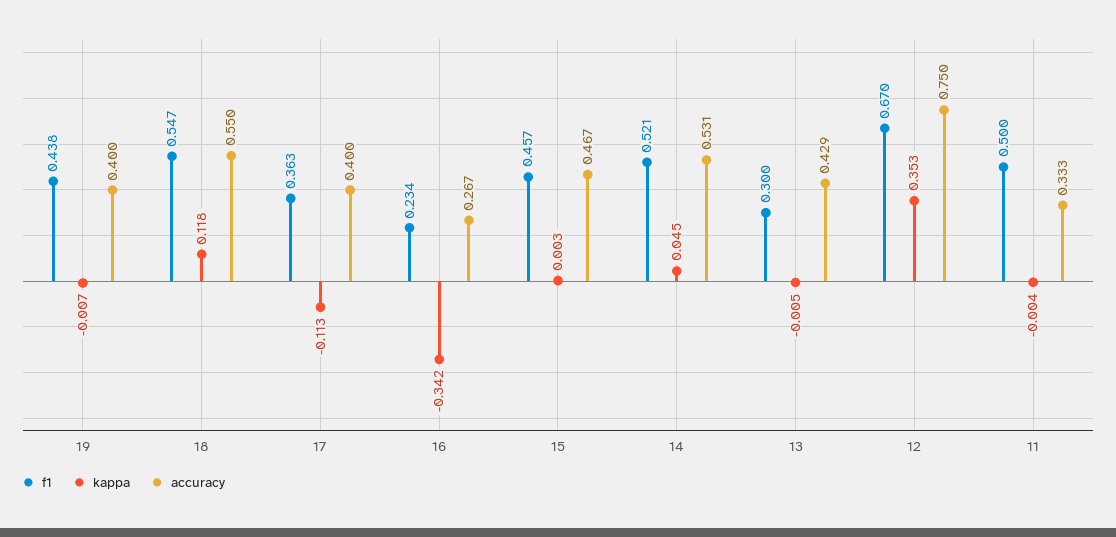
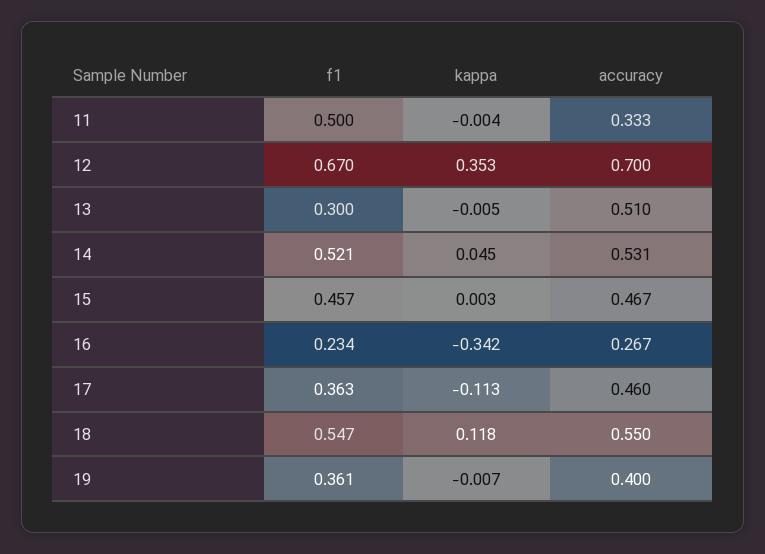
  {
    "f1": {
-     "19": 0.438,
+     "19": 0.361,
      "18": 0.547,
      "17": 0.363,
      "16": 0.234,
      "15": 0.457,
      "14": 0.521,
      "13": 0.3,
      "12": 0.67,
      "11": 0.5
    },
    "kappa": {
      "19": -0.007,
      "18": 0.118,
      "17": -0.113,
      "16": -0.342,
      "15": 0.003,
      "14": 0.045,
      "13": -0.005,
      "12": 0.353,
      "11": -0.004
    },
    "accuracy": {
      "19": 0.4,
      "18": 0.55,
-     "17": 0.4,
+     "17": 0.46,
      "16": 0.267,
      "15": 0.467,
      "14": 0.531,
-     "13": 0.429,
+     "13": 0.51,
-     "12": 0.75,
+     "12": 0.7,
      "11": 0.333
    }
  }

